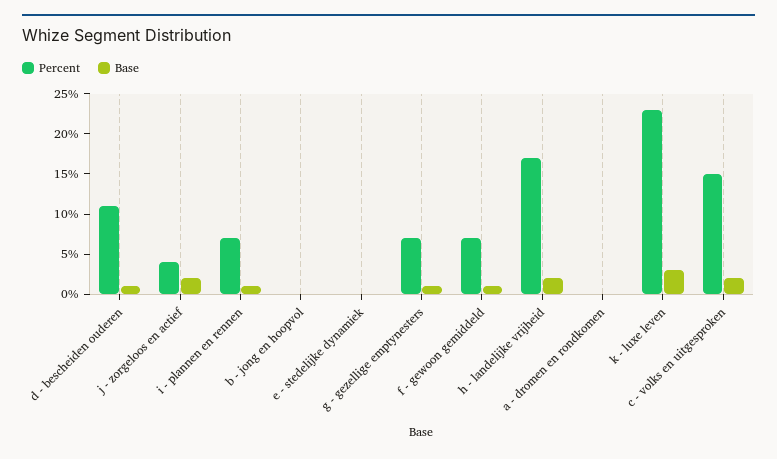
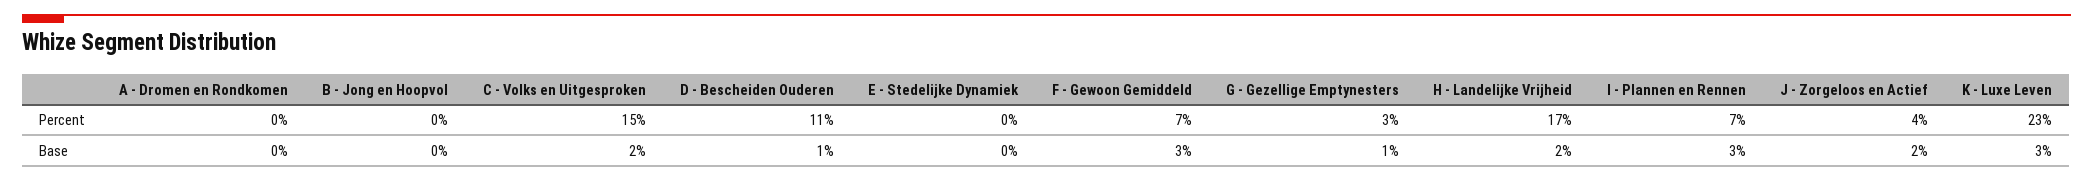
  {
    "Percent": {
      "d - bescheiden ouderen": 11,
      "j - zorgeloos en actief": 4,
      "i - plannen en rennen": 7,
      "b - jong en hoopvol": 0,
      "e - stedelijke dynamiek": 0,
-     "g - gezellige emptynesters": 7,
+     "g - gezellige emptynesters": 3,
      "f - gewoon gemiddeld": 7,
      "h - landelijke vrijheid": 17,
      "a - dromen en rondkomen": 0,
      "k - luxe leven": 23,
      "c - volks en uitgesproken": 15
    },
    "Base": {
      "d - bescheiden ouderen": 1,
      "j - zorgeloos en actief": 2,
-     "i - plannen en rennen": 1,
+     "i - plannen en rennen": 3,
      "b - jong en hoopvol": 0,
      "e - stedelijke dynamiek": 0,
      "g - gezellige emptynesters": 1,
-     "f - gewoon gemiddeld": 1,
+     "f - gewoon gemiddeld": 3,
      "h - landelijke vrijheid": 2,
      "a - dromen en rondkomen": 0,
      "k - luxe leven": 3,
      "c - volks en uitgesproken": 2
    }
  }

